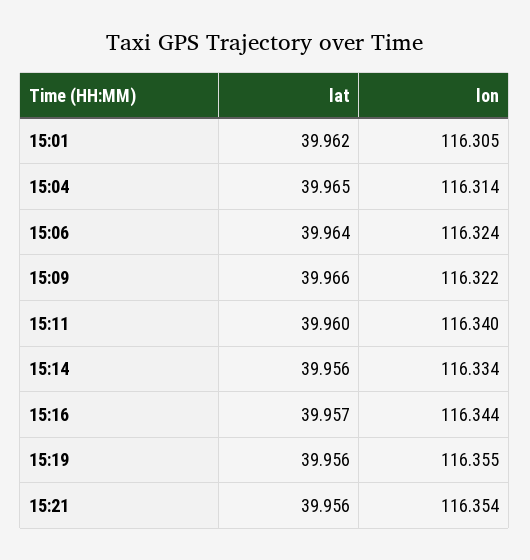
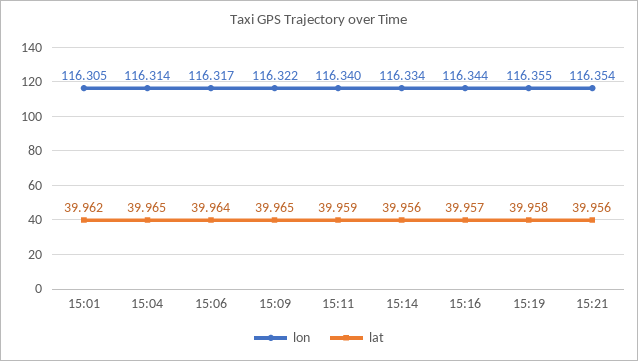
  {
    "lat": {
      "15:01": 39.962,
      "15:04": 39.965,
      "15:06": 39.964,
-     "15:09": 39.966,
+     "15:09": 39.965,
-     "15:11": 39.96,
+     "15:11": 39.959,
      "15:14": 39.956,
      "15:16": 39.957,
-     "15:19": 39.956,
+     "15:19": 39.958,
      "15:21": 39.956
    },
    "lon": {
      "15:01": 116.305,
      "15:04": 116.314,
-     "15:06": 116.324,
+     "15:06": 116.317,
      "15:09": 116.322,
      "15:11": 116.34,
      "15:14": 116.334,
      "15:16": 116.344,
      "15:19": 116.355,
      "15:21": 116.354
    }
  }

